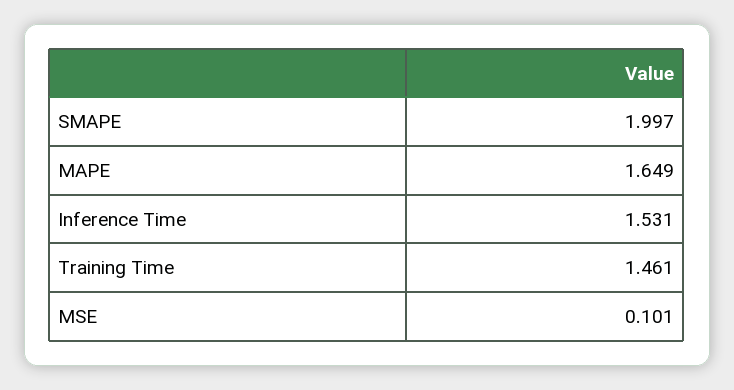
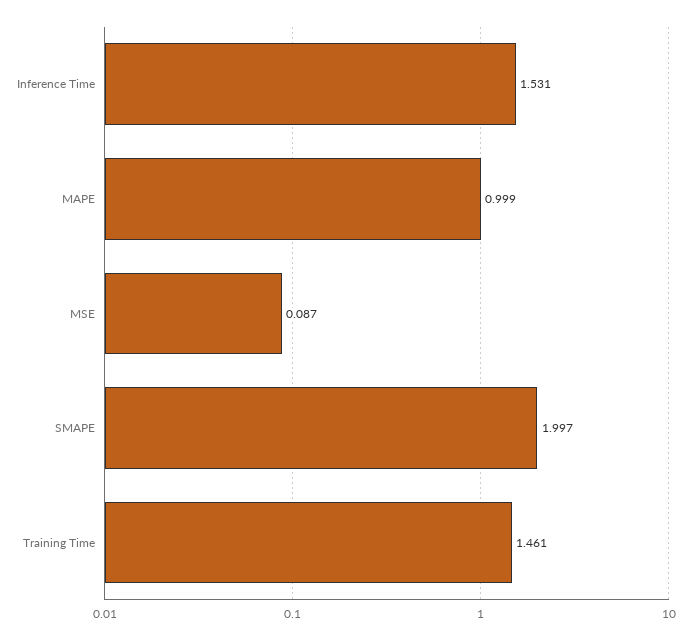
  {
    "SMAPE": 1.997,
-   "MAPE": 1.649,
+   "MAPE": 0.999,
    "Inference Time": 1.531,
    "Training Time": 1.461,
-   "MSE": 0.101
+   "MSE": 0.087
  }

